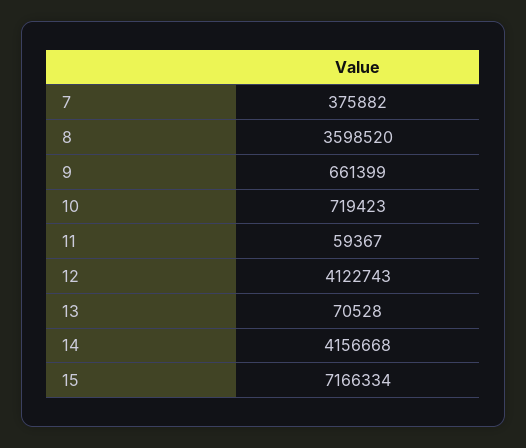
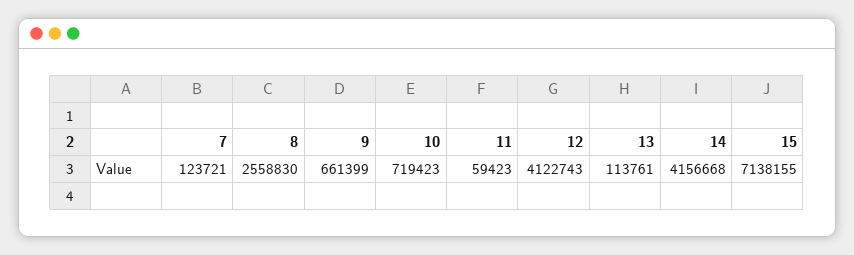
  {
-   "7": 375882,
+   "7": 123721,
-   "8": 3598520,
+   "8": 2558830,
    "9": 661399,
    "10": 719423,
-   "11": 59367,
+   "11": 59423,
    "12": 4122743,
-   "13": 70528,
+   "13": 113761,
    "14": 4156668,
-   "15": 7166334
+   "15": 7138155
  }

